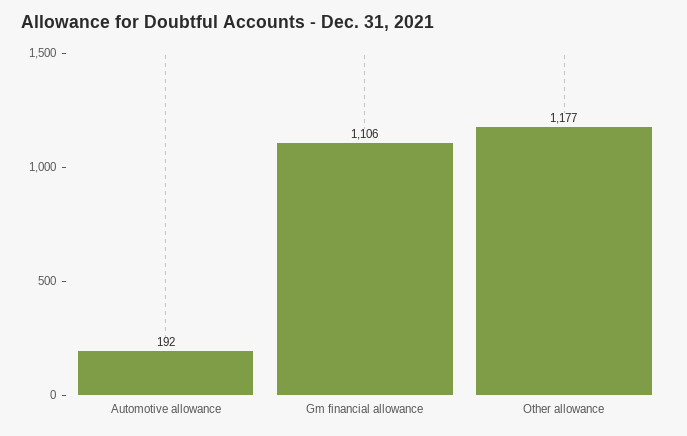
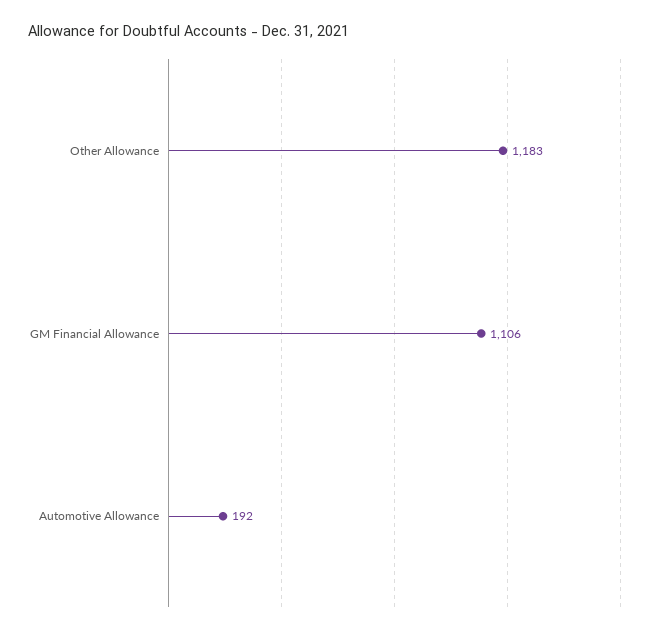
  {
    "Automotive allowance": 192,
    "Gm financial allowance": 1106,
-   "Other allowance": 1177
+   "Other allowance": 1183
  }

